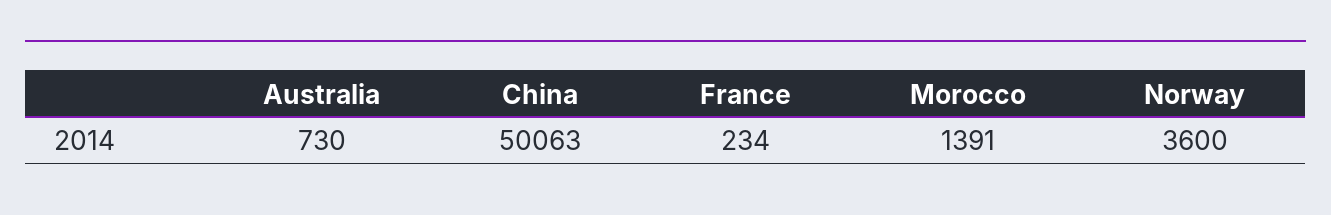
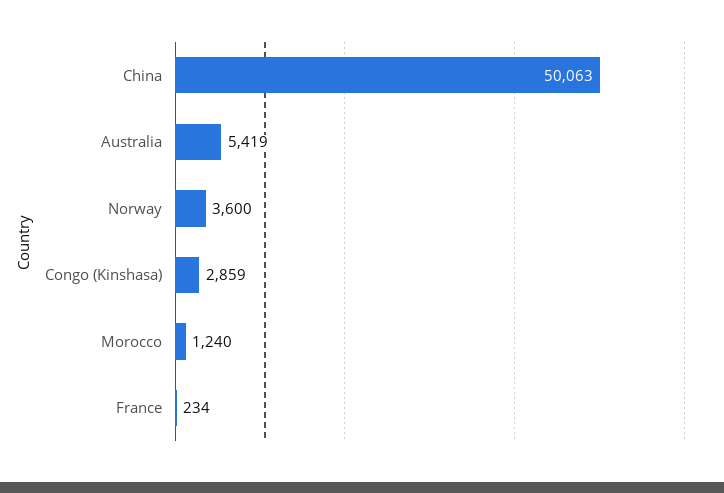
  {
-   "Australia": 730,
+   "Australia": 5419,
    "China": 50063,
    "France": 234,
-   "Morocco": 1391,
+   "Morocco": 1240,
-   "Norway": 3600
+   "Norway": 3600,
+   "Congo (Kinshasa)": 2859
  }

